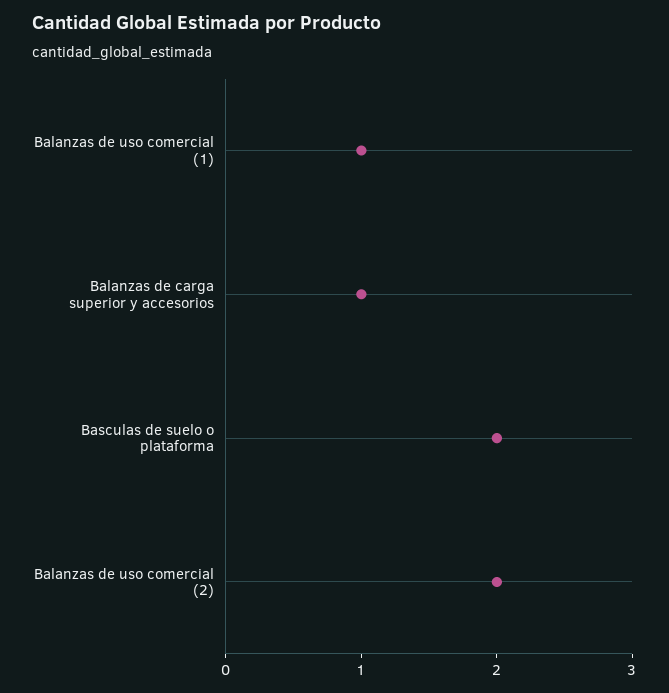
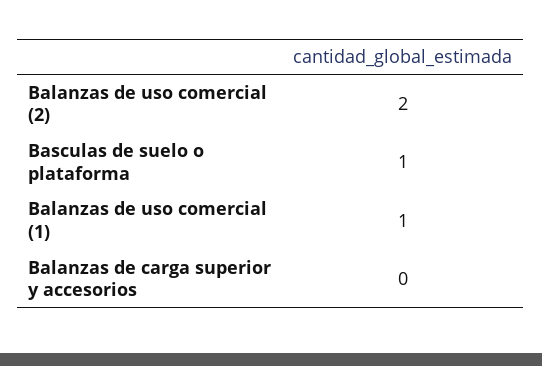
  {
    "Balanzas de uso comercial (1)": 1,
-   "Balanzas de carga superior y accesorios": 1,
+   "Balanzas de carga superior y accesorios": 0,
-   "Basculas de suelo o plataforma": 2,
+   "Basculas de suelo o plataforma": 1,
    "Balanzas de uso comercial (2)": 2
  }

